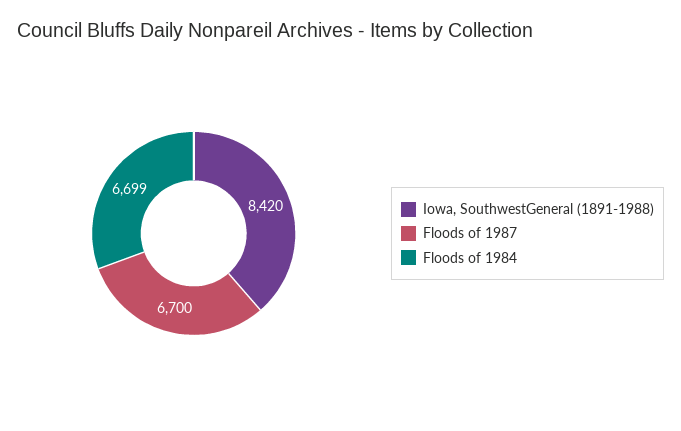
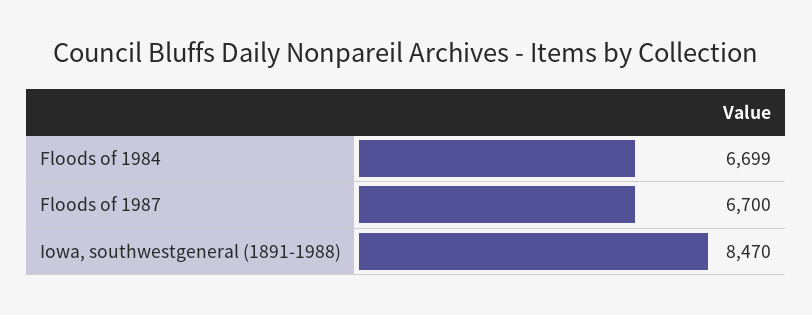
  {
-   "Iowa, SouthwestGeneral (1891-1988)": 8420,
+   "Iowa, SouthwestGeneral (1891-1988)": 8470,
    "Floods of 1987": 6700,
    "Floods of 1984": 6699
  }

